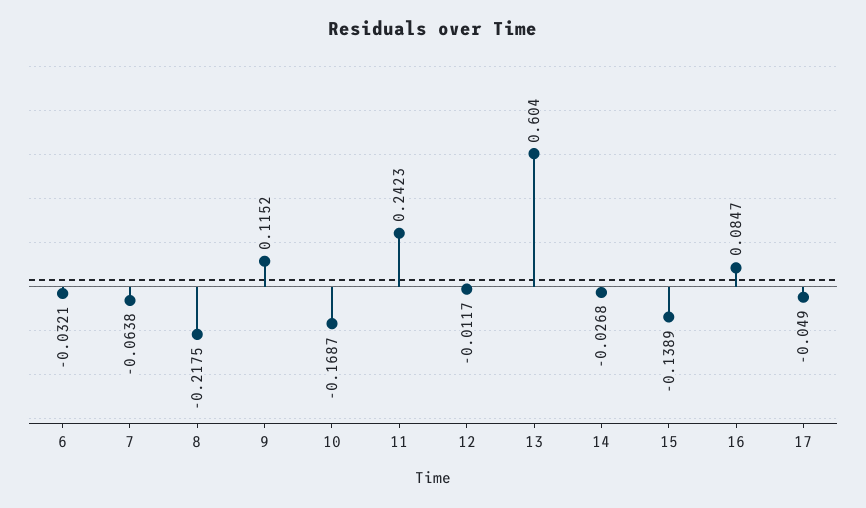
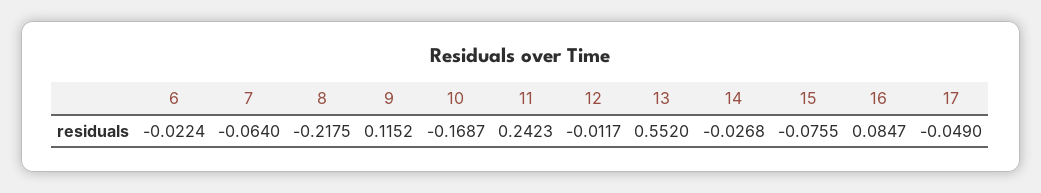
  {
-   "6": -0.0321,
+   "6": -0.0224,
-   "7": -0.0638,
+   "7": -0.064,
    "8": -0.2175,
    "9": 0.1152,
    "10": -0.1687,
    "11": 0.2423,
    "12": -0.0117,
-   "13": 0.604,
+   "13": 0.552,
    "14": -0.0268,
-   "15": -0.1389,
+   "15": -0.0755,
    "16": 0.0847,
    "17": -0.049
  }

